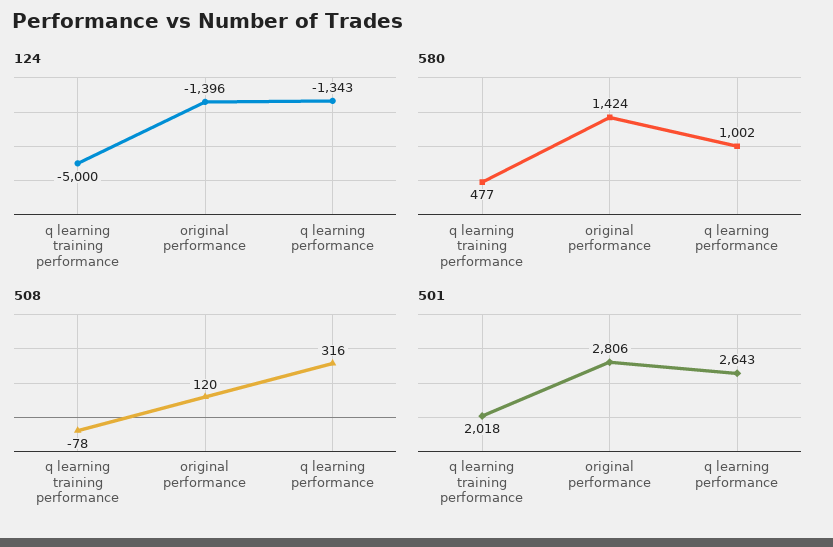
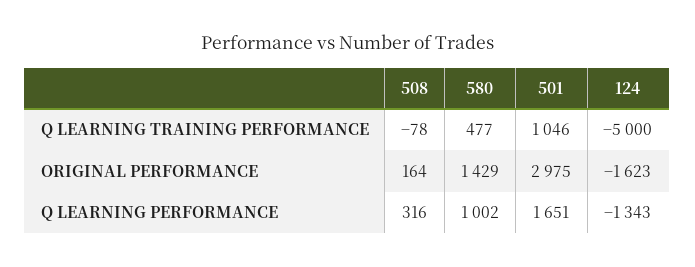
  {
    "124": {
      "q learning training performance": -5000,
-     "original performance": -1396,
+     "original performance": -1623,
      "q learning performance": -1343
    },
    "580": {
      "q learning training performance": 477,
-     "original performance": 1424,
+     "original performance": 1429,
      "q learning performance": 1002
    },
    "508": {
      "q learning training performance": -78,
-     "original performance": 120,
+     "original performance": 164,
      "q learning performance": 316
    },
    "501": {
-     "q learning training performance": 2018,
+     "q learning training performance": 1046,
-     "original performance": 2806,
+     "original performance": 2975,
-     "q learning performance": 2643
+     "q learning performance": 1651
    }
  }

